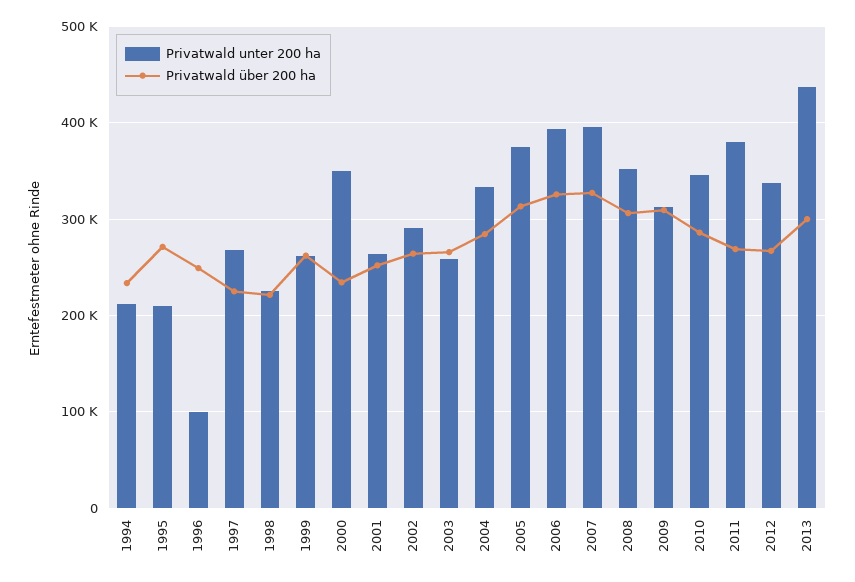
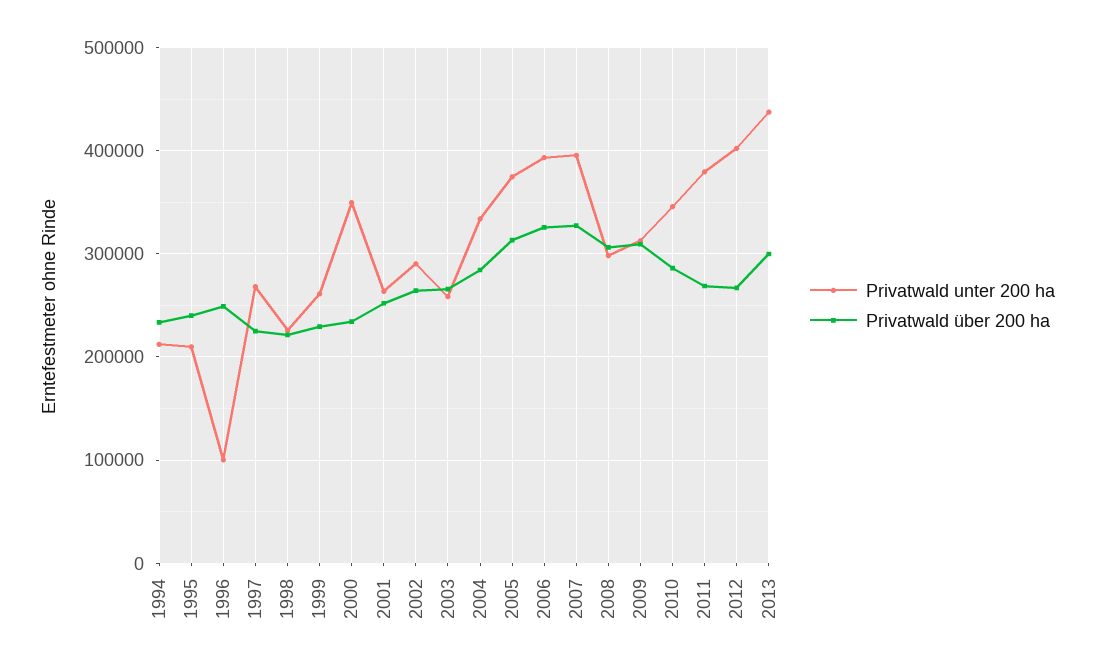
  {
    "Privatwald unter 200 ha": {
      "1994": 210000,
      "1995": 210000,
      "1996": 100000,
      "1997": 270000,
      "1998": 230000,
      "1999": 260000,
      "2000": 350000,
      "2001": 260000,
      "2002": 290000,
      "2003": 260000,
      "2004": 330000,
      "2005": 370000,
      "2006": 390000,
      "2007": 400000,
-     "2008": 350000,
+     "2008": 300000,
      "2009": 310000,
      "2010": 350000,
      "2011": 380000,
-     "2012": 340000,
+     "2012": 400000,
      "2013": 440000
    },
    "Privatwald über 200 ha": {
      "1994": 230000,
-     "1995": 270000,
+     "1995": 240000,
      "1996": 250000,
      "1997": 230000,
      "1998": 220000,
-     "1999": 260000,
+     "1999": 230000,
      "2000": 230000,
      "2001": 250000,
      "2002": 260000,
      "2003": 270000,
      "2004": 280000,
      "2005": 310000,
      "2006": 330000,
      "2007": 330000,
      "2008": 310000,
      "2009": 310000,
      "2010": 290000,
      "2011": 270000,
      "2012": 270000,
      "2013": 300000
    }
  }

